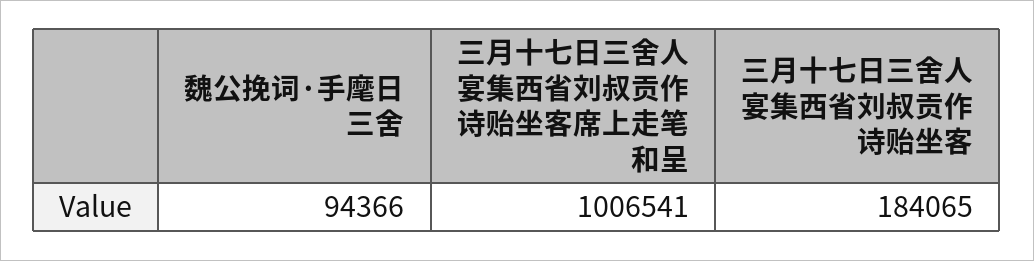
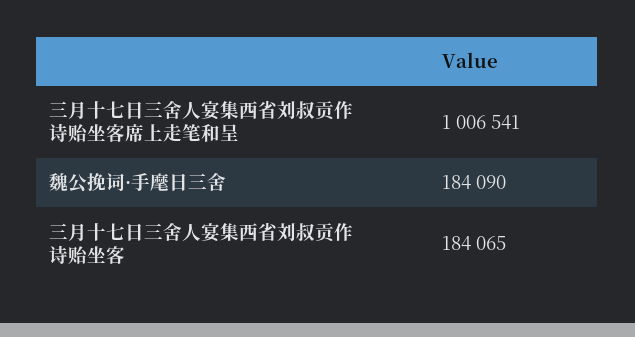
  {
-   "魏公挽词·手麾日三舍": 94366,
+   "魏公挽词·手麾日三舍": 184090,
    "三月十七日三舍人宴集西省刘叔贡作诗贻坐客席上走笔和呈": 1006541,
    "三月十七日三舍人宴集西省刘叔贡作诗贻坐客": 184065
  }

